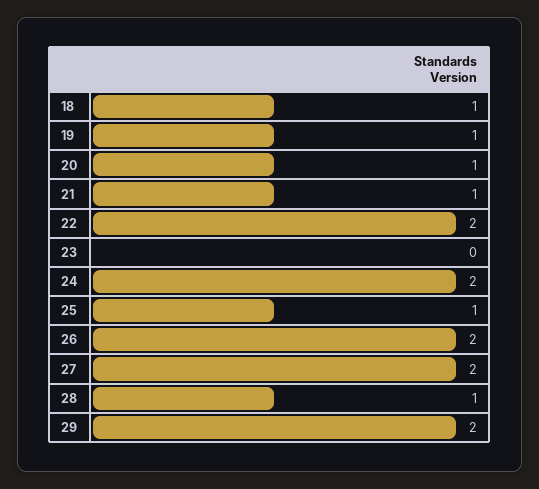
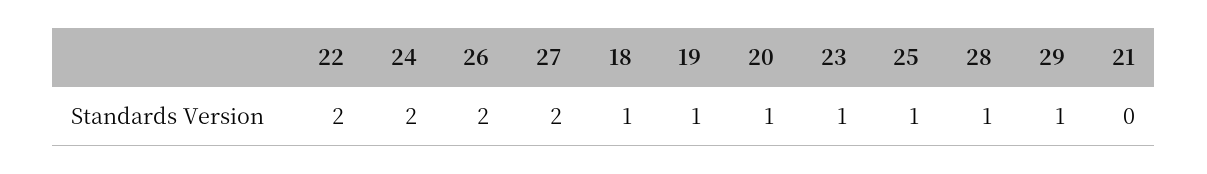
  {
    "18": 1,
    "19": 1,
    "20": 1,
-   "21": 1,
+   "21": 0,
    "22": 2,
-   "23": 0,
+   "23": 1,
    "24": 2,
    "25": 1,
    "26": 2,
    "27": 2,
    "28": 1,
-   "29": 2
+   "29": 1
  }

